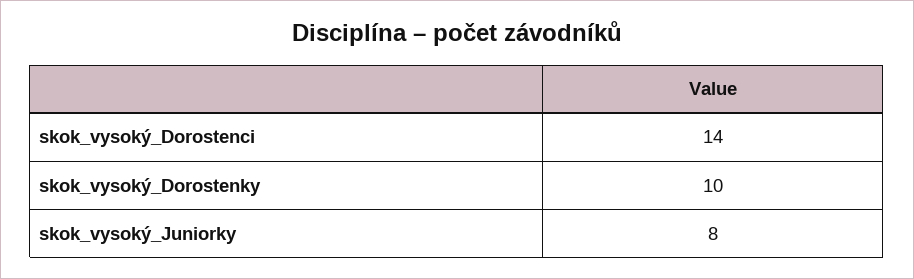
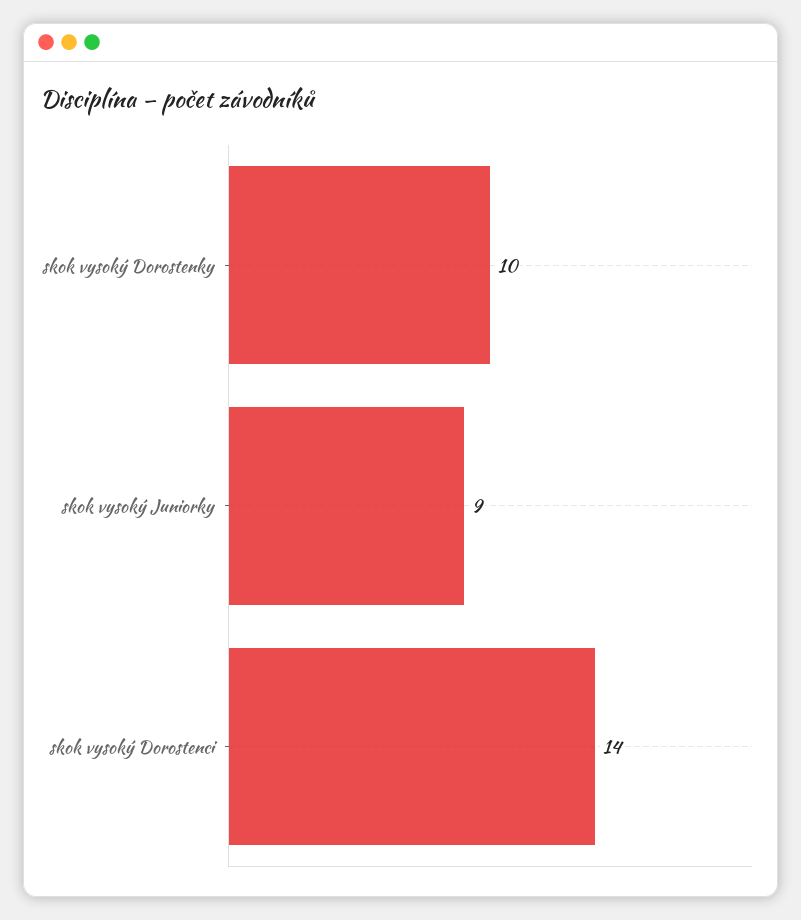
  {
    "skok_vysoký_Dorostenci": 14,
    "skok_vysoký_Dorostenky": 10,
-   "skok_vysoký_Juniorky": 8
+   "skok_vysoký_Juniorky": 9
  }

